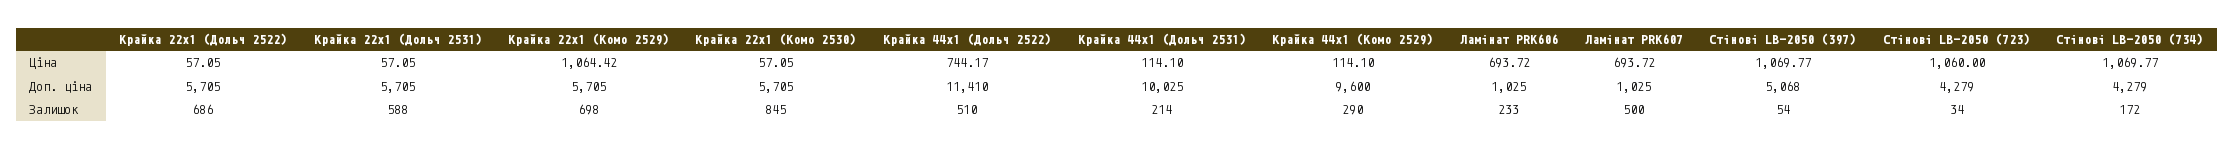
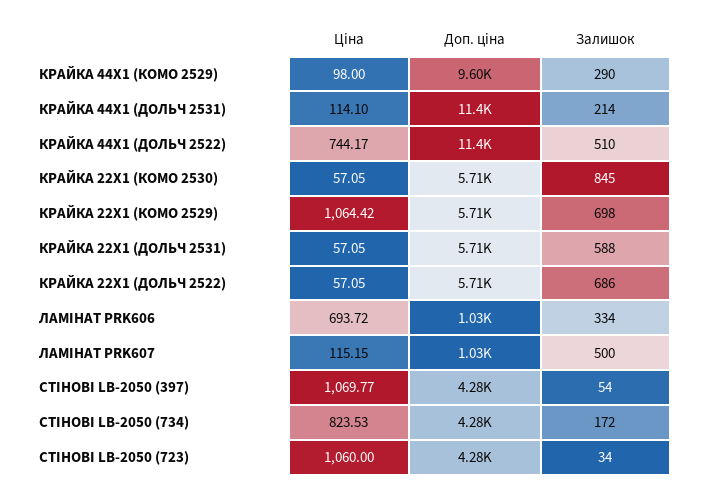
  {
    "Крайка 22x1 (Дольч 2522)": {
      "Ціна": 57.05,
      "Доп. ціна": 5705,
      "Залишок": 686
    },
    "Крайка 22x1 (Дольч 2531)": {
      "Ціна": 57.05,
      "Доп. ціна": 5705,
      "Залишок": 588
    },
    "Крайка 22x1 (Комо 2529)": {
      "Ціна": 1064.42,
      "Доп. ціна": 5705,
      "Залишок": 698
    },
    "Крайка 22x1 (Комо 2530)": {
      "Ціна": 57.05,
      "Доп. ціна": 5705,
      "Залишок": 845
    },
    "Крайка 44x1 (Дольч 2522)": {
      "Ціна": 744.17,
      "Доп. ціна": 11410,
      "Залишок": 510
    },
    "Крайка 44x1 (Дольч 2531)": {
      "Ціна": 114.1,
-     "Доп. ціна": 10025,
+     "Доп. ціна": 11400,
      "Залишок": 214
    },
    "Крайка 44x1 (Комо 2529)": {
-     "Ціна": 114.1,
+     "Ціна": 98,
      "Доп. ціна": 9600,
      "Залишок": 290
    },
    "Ламінат PRK606": {
      "Ціна": 693.72,
      "Доп. ціна": 1025,
-     "Залишок": 233
+     "Залишок": 334
    },
    "Ламінат PRK607": {
-     "Ціна": 693.72,
+     "Ціна": 115.15,
      "Доп. ціна": 1025,
      "Залишок": 500
    },
    "Стінові LB-2050 (397)": {
      "Ціна": 1069.77,
-     "Доп. ціна": 5068,
+     "Доп. ціна": 4280,
      "Залишок": 54
    },
    "Стінові LB-2050 (723)": {
      "Ціна": 1060,
      "Доп. ціна": 4279,
      "Залишок": 34
    },
    "Стінові LB-2050 (734)": {
-     "Ціна": 1069.77,
+     "Ціна": 823.53,
      "Доп. ціна": 4279,
      "Залишок": 172
    }
  }

